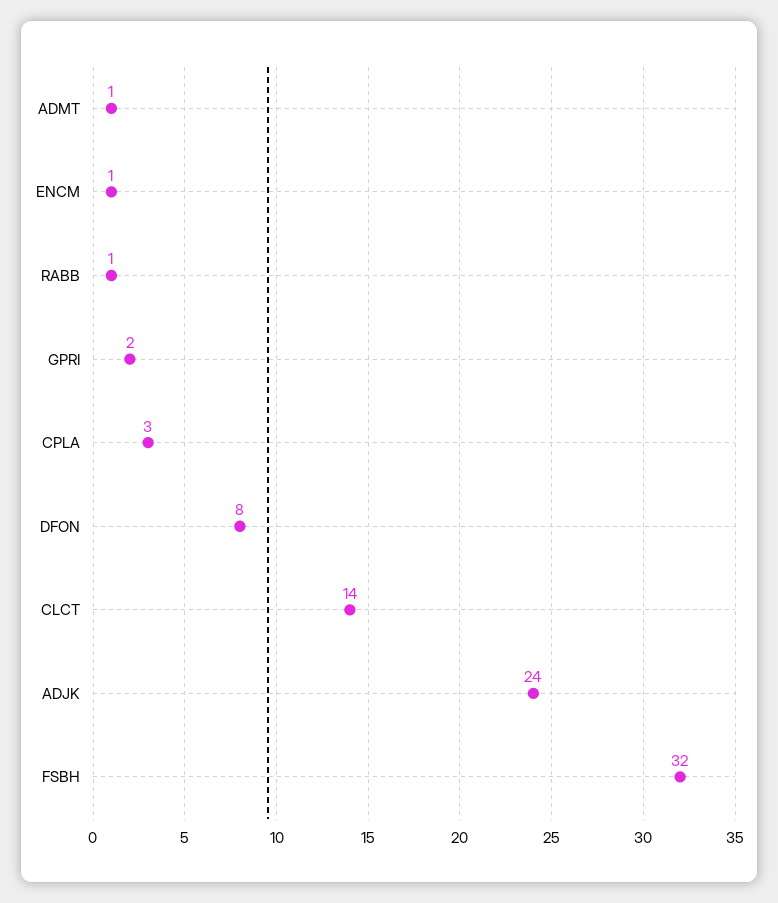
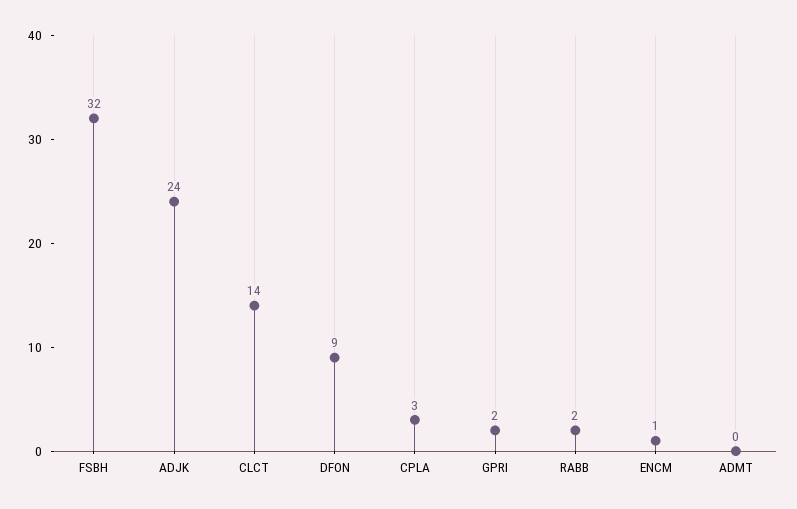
  {
-   "ADMT": 1,
+   "ADMT": 0,
    "ENCM": 1,
-   "RABB": 1,
+   "RABB": 2,
    "GPRI": 2,
    "CPLA": 3,
-   "DFON": 8,
+   "DFON": 9,
    "CLCT": 14,
    "ADJK": 24,
    "FSBH": 32
  }

